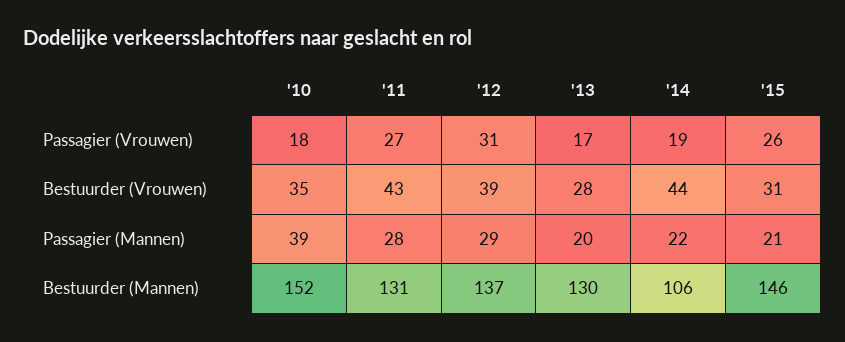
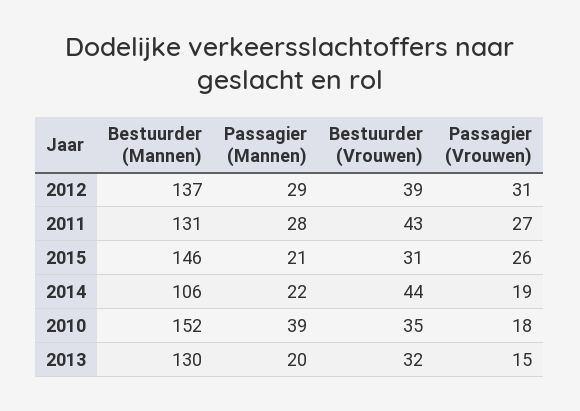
  {
    "'10": {
      "Passagier (Vrouwen)": 18,
      "Bestuurder (Vrouwen)": 35,
      "Passagier (Mannen)": 39,
      "Bestuurder (Mannen)": 152
    },
    "'11": {
      "Passagier (Vrouwen)": 27,
      "Bestuurder (Vrouwen)": 43,
      "Passagier (Mannen)": 28,
      "Bestuurder (Mannen)": 131
    },
    "'12": {
      "Passagier (Vrouwen)": 31,
      "Bestuurder (Vrouwen)": 39,
      "Passagier (Mannen)": 29,
      "Bestuurder (Mannen)": 137
    },
    "'13": {
-     "Passagier (Vrouwen)": 17,
+     "Passagier (Vrouwen)": 15,
-     "Bestuurder (Vrouwen)": 28,
+     "Bestuurder (Vrouwen)": 32,
      "Passagier (Mannen)": 20,
      "Bestuurder (Mannen)": 130
    },
    "'14": {
      "Passagier (Vrouwen)": 19,
      "Bestuurder (Vrouwen)": 44,
      "Passagier (Mannen)": 22,
      "Bestuurder (Mannen)": 106
    },
    "'15": {
      "Passagier (Vrouwen)": 26,
      "Bestuurder (Vrouwen)": 31,
      "Passagier (Mannen)": 21,
      "Bestuurder (Mannen)": 146
    }
  }

